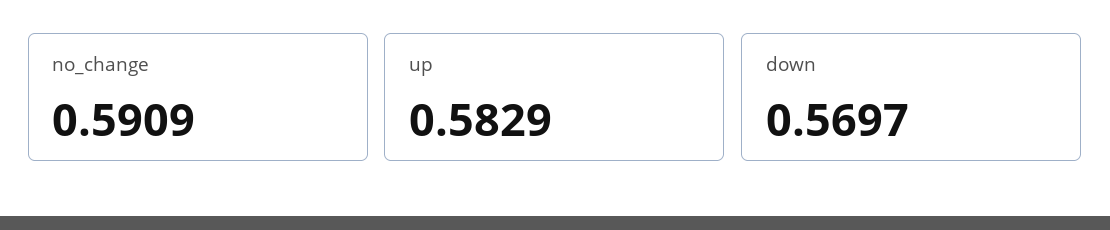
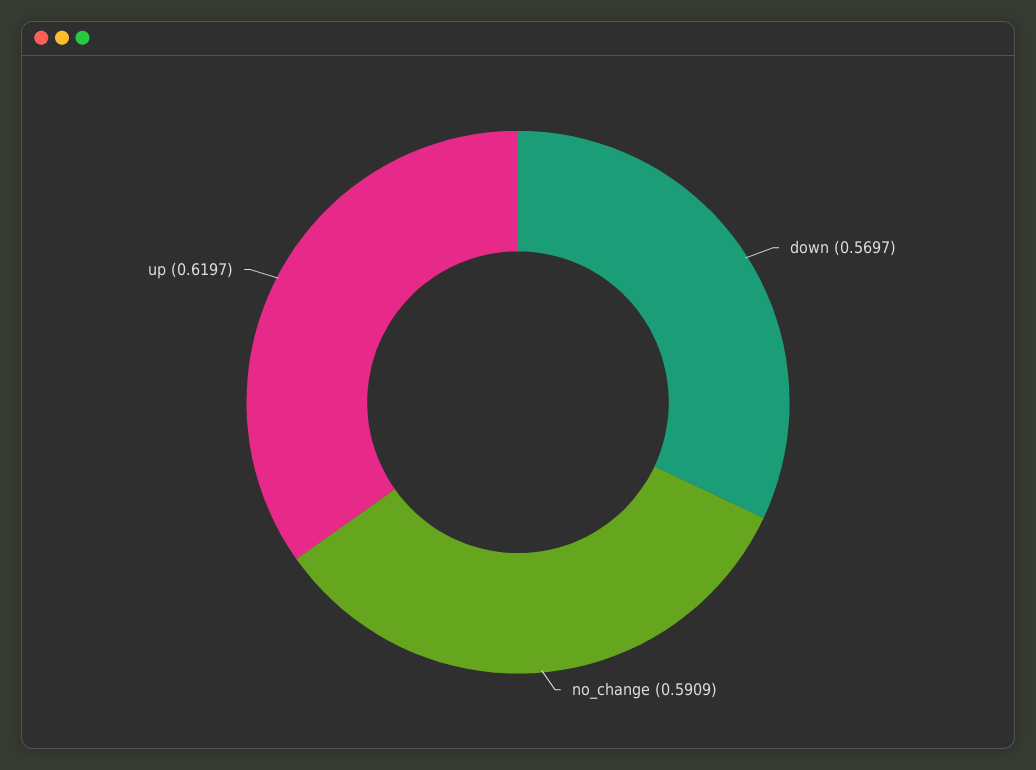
  {
    "no_change": 0.5909,
-   "up": 0.5829,
+   "up": 0.6197,
    "down": 0.5697
  }

